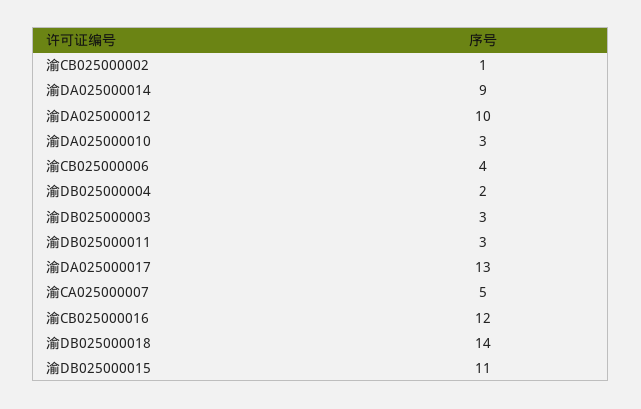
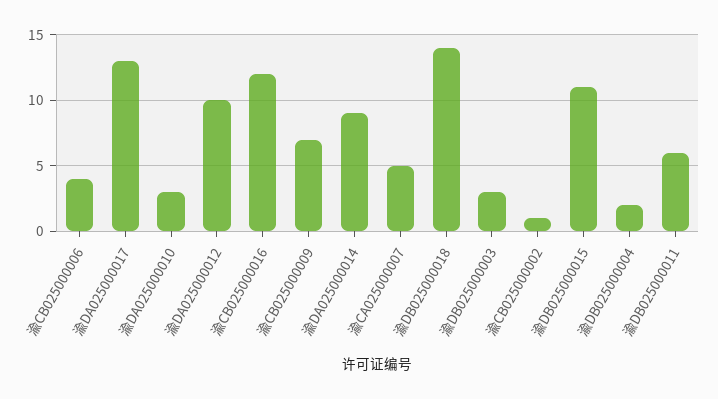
  {
    "渝CB025000002": 1,
    "渝DA025000014": 9,
    "渝DA025000012": 10,
    "渝DA025000010": 3,
    "渝CB025000006": 4,
    "渝DB025000004": 2,
    "渝DB025000003": 3,
-   "渝DB025000011": 3,
+   "渝DB025000011": 6,
    "渝DA025000017": 13,
    "渝CA025000007": 5,
    "渝CB025000016": 12,
    "渝DB025000018": 14,
-   "渝DB025000015": 11
+   "渝DB025000015": 11,
+   "渝CB025000009": 7
  }

